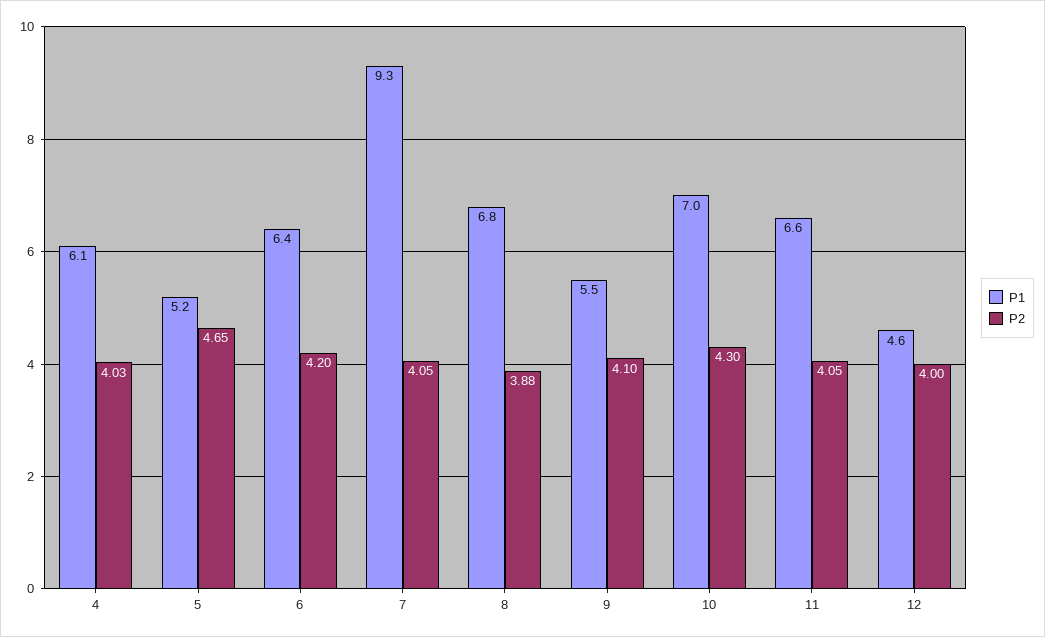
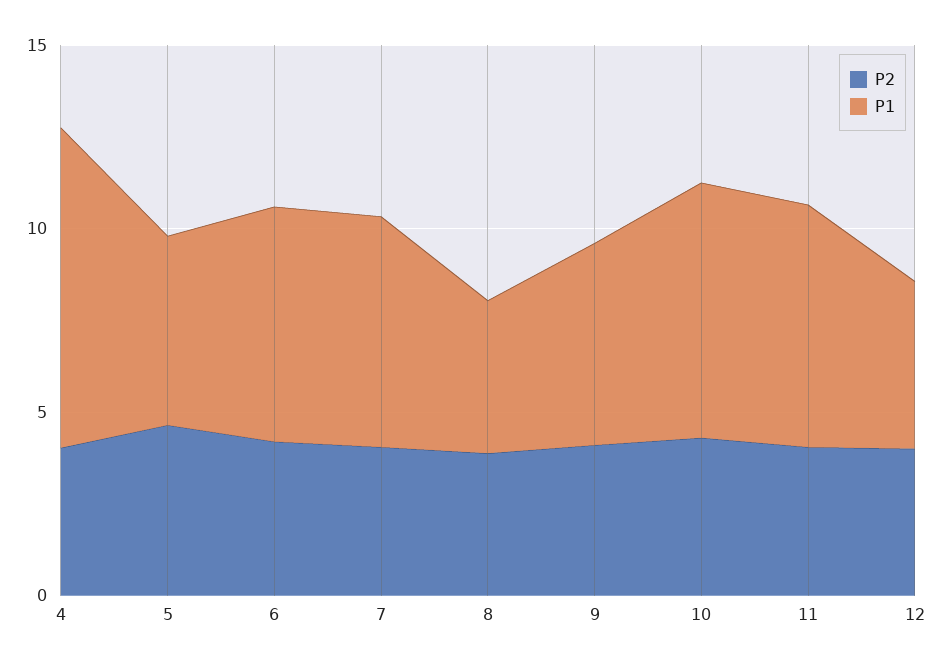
  {
    "P1": {
-     "4": 6.1,
+     "4": 9,
      "5": 5.2,
      "6": 6.4,
-     "7": 9.3,
+     "7": 6,
-     "8": 6.8,
+     "8": 4,
      "9": 5.5,
      "10": 7,
      "11": 6.6,
      "12": 4.6
    },
    "P2": {
      "4": 4.03,
      "5": 4.65,
      "6": 4.2,
      "7": 4.05,
      "8": 3.88,
      "9": 4.1,
      "10": 4.3,
      "11": 4.05,
      "12": 4
    }
  }

